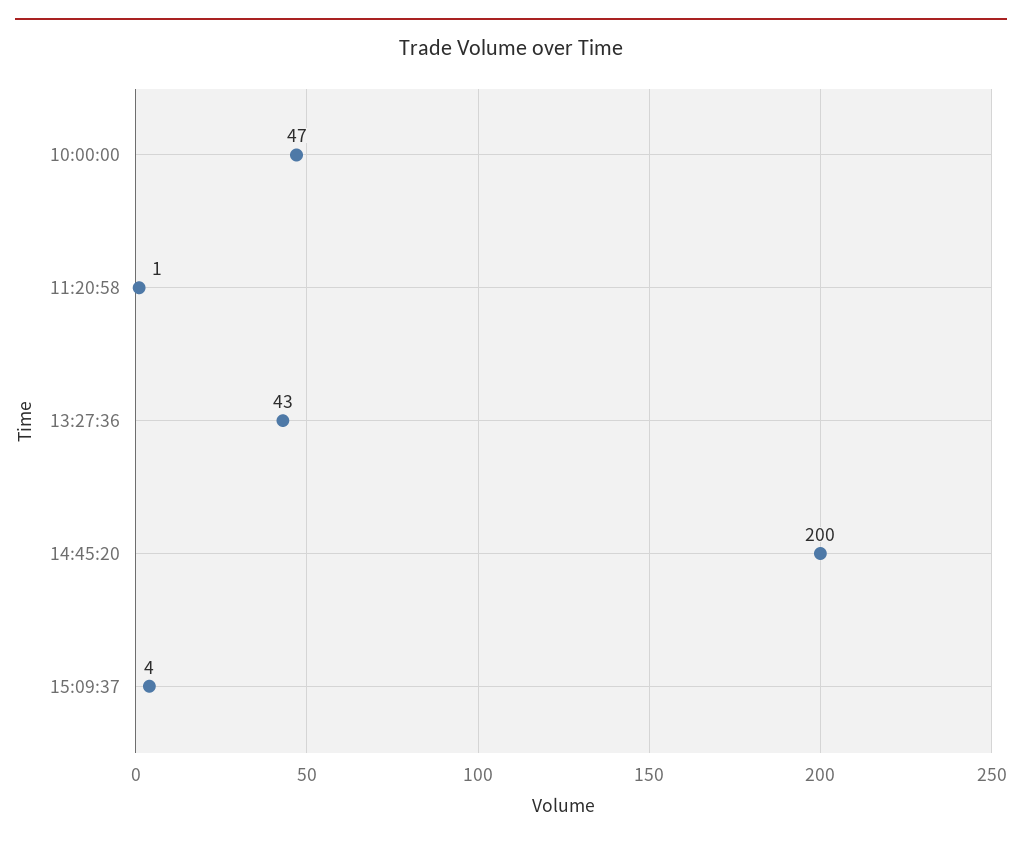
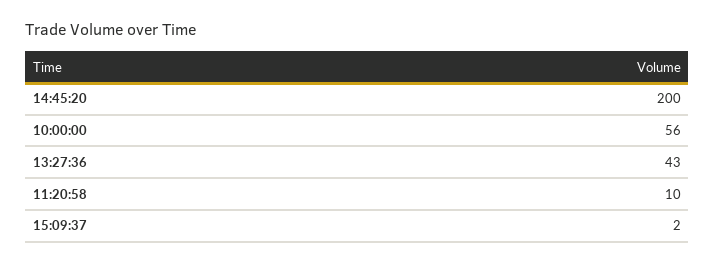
  {
-   "10:00:00": 47,
+   "10:00:00": 56,
-   "11:20:58": 1,
+   "11:20:58": 10,
    "13:27:36": 43,
    "14:45:20": 200,
-   "15:09:37": 4
+   "15:09:37": 2
  }

